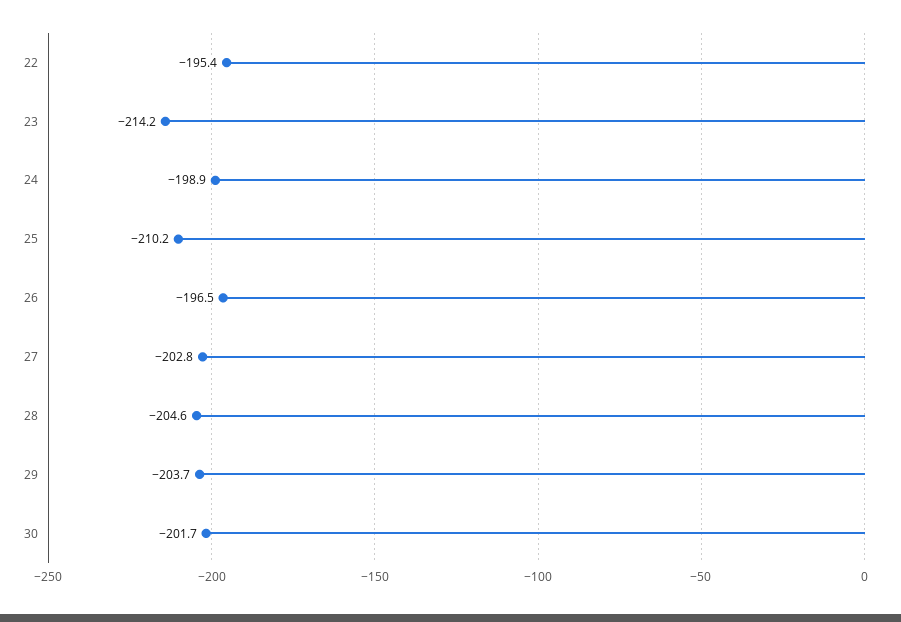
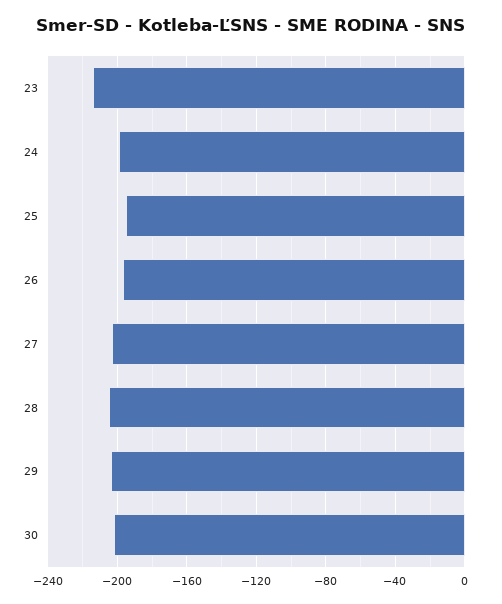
  {
-   "22": -195.4,
    "23": -214.2,
    "24": -198.9,
-   "25": -210.2,
+   "25": -195,
    "26": -196.5,
    "27": -202.8,
    "28": -204.6,
    "29": -203.7,
    "30": -201.7
  }

